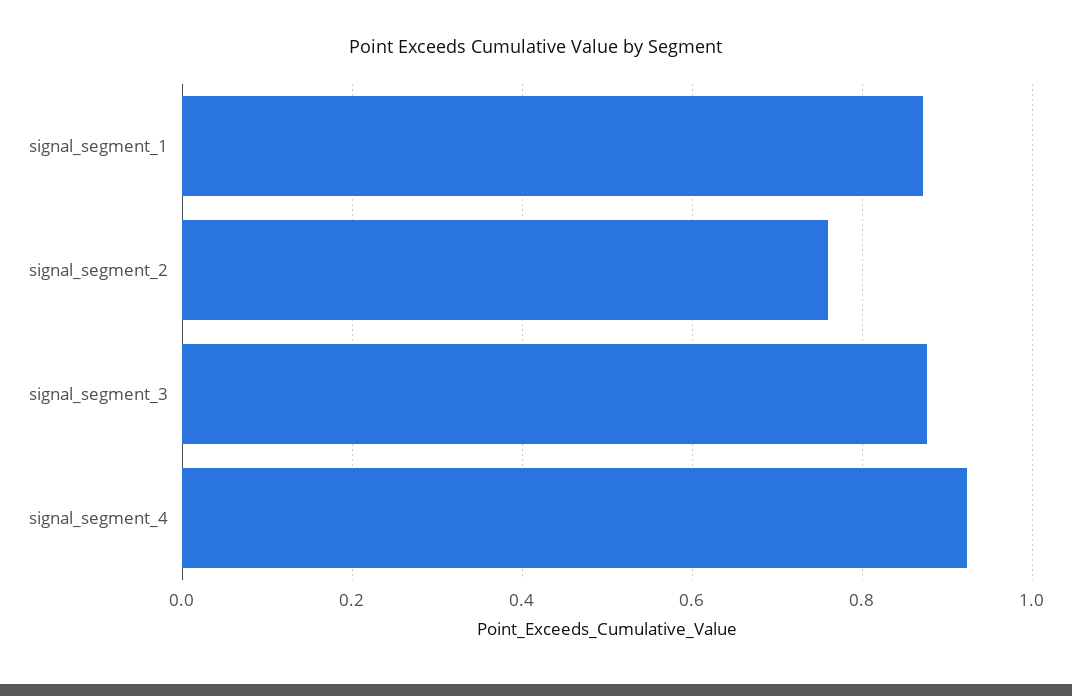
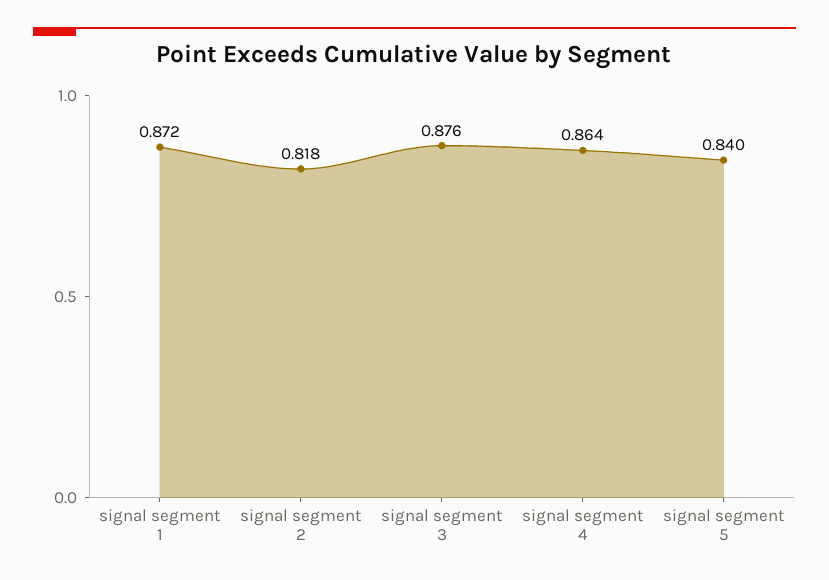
  {
    "signal_segment_1": 0.872,
-   "signal_segment_2": 0.76,
+   "signal_segment_2": 0.818,
    "signal_segment_3": 0.876,
-   "signal_segment_4": 0.92
+   "signal_segment_4": 0.864,
+   "signal segment 5": 0.84
  }

